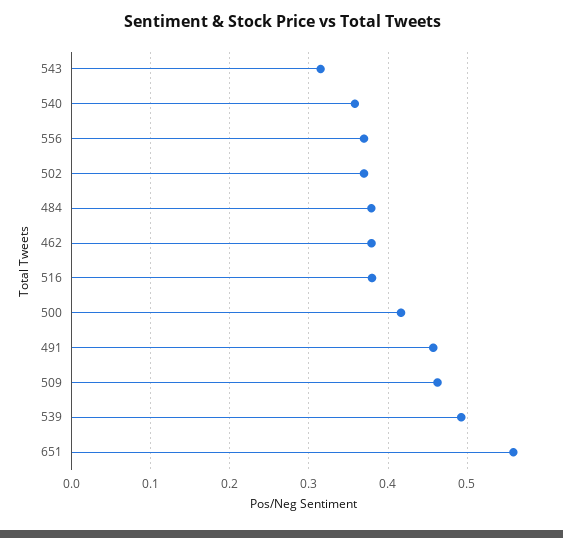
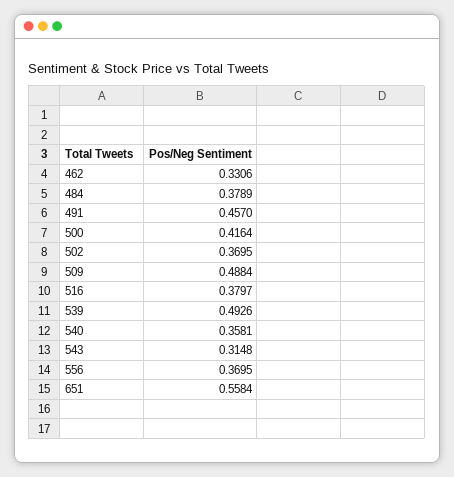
  {
    "543": 0.3148,
    "540": 0.3581,
    "556": 0.3695,
    "502": 0.3695,
    "484": 0.3789,
-   "462": 0.38,
+   "462": 0.3306,
    "516": 0.3797,
    "500": 0.4164,
    "491": 0.457,
-   "509": 0.46,
+   "509": 0.4884,
    "539": 0.4926,
    "651": 0.5584
  }

